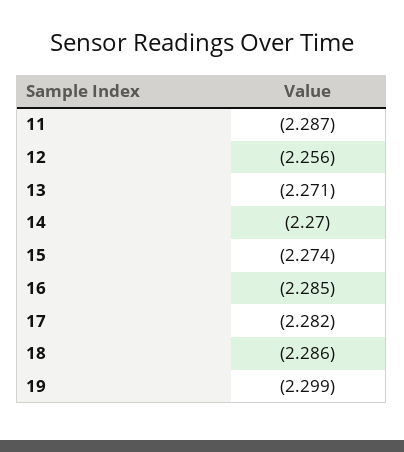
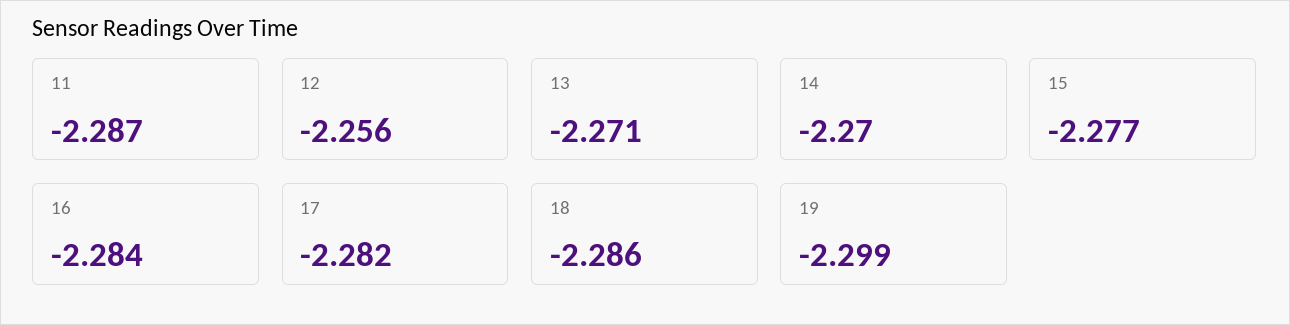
  {
    "11": -2.287,
    "12": -2.256,
    "13": -2.271,
    "14": -2.27,
-   "15": -2.274,
+   "15": -2.277,
-   "16": -2.285,
+   "16": -2.284,
    "17": -2.282,
    "18": -2.286,
    "19": -2.299
  }

